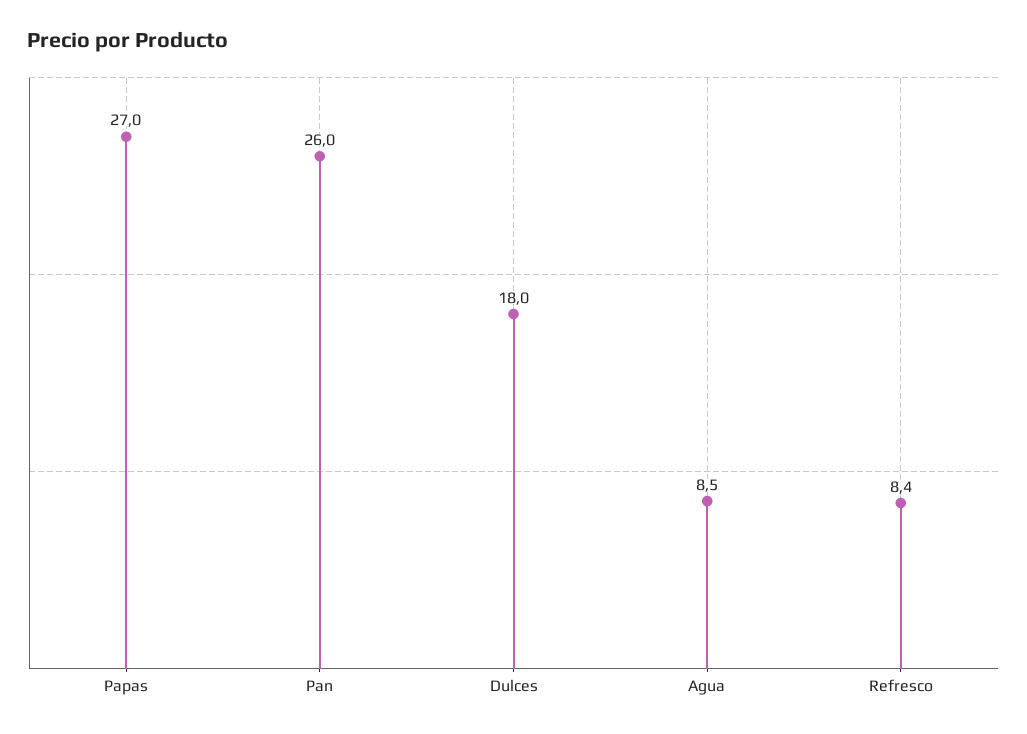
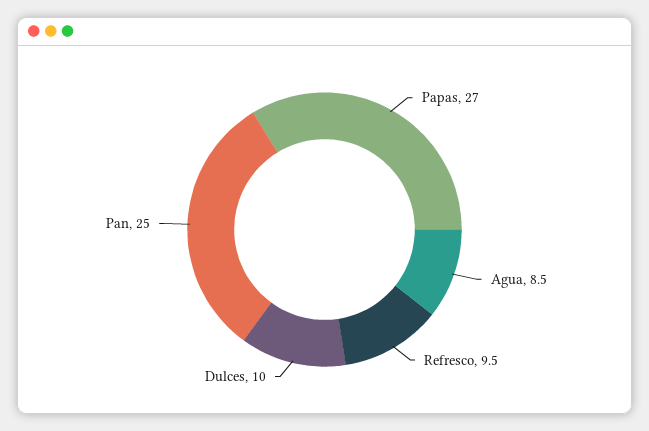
  {
    "Papas": 27,
-   "Pan": 26,
+   "Pan": 25,
-   "Dulces": 18,
+   "Dulces": 10,
    "Agua": 8.5,
-   "Refresco": 8.4
+   "Refresco": 9.5
  }

